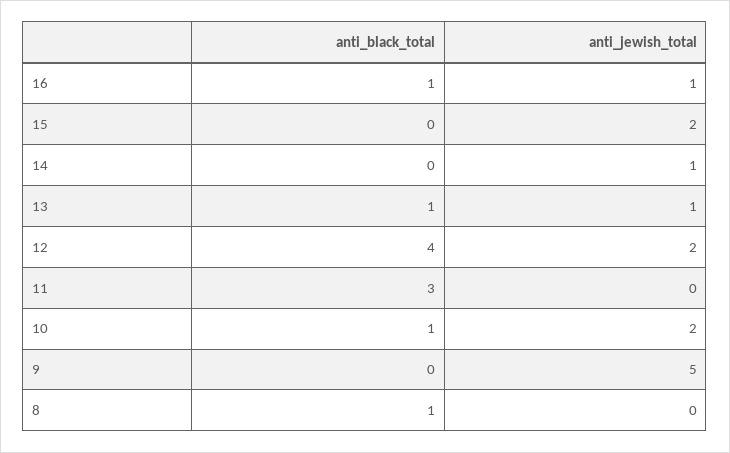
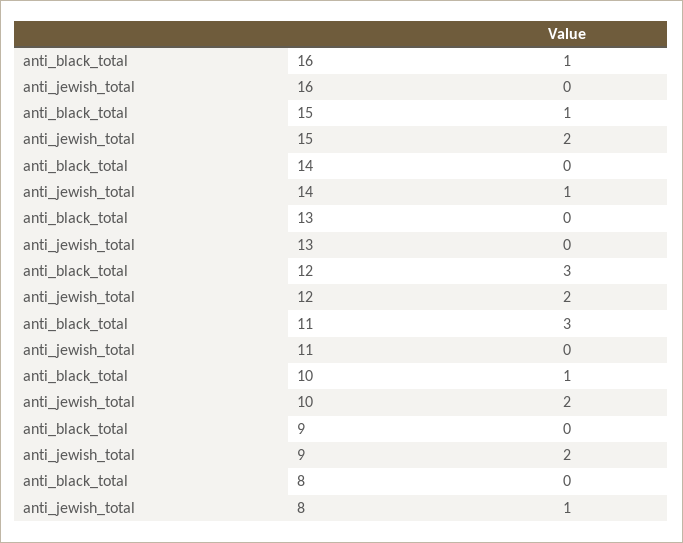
  {
    "anti_black_total": {
      "16": 1,
-     "15": 0,
+     "15": 1,
      "14": 0,
-     "13": 1,
+     "13": 0,
-     "12": 4,
+     "12": 3,
      "11": 3,
      "10": 1,
      "9": 0,
-     "8": 1
+     "8": 0
    },
    "anti_jewish_total": {
-     "16": 1,
+     "16": 0,
      "15": 2,
      "14": 1,
-     "13": 1,
+     "13": 0,
      "12": 2,
      "11": 0,
      "10": 2,
-     "9": 5,
+     "9": 2,
-     "8": 0
+     "8": 1
    }
  }

